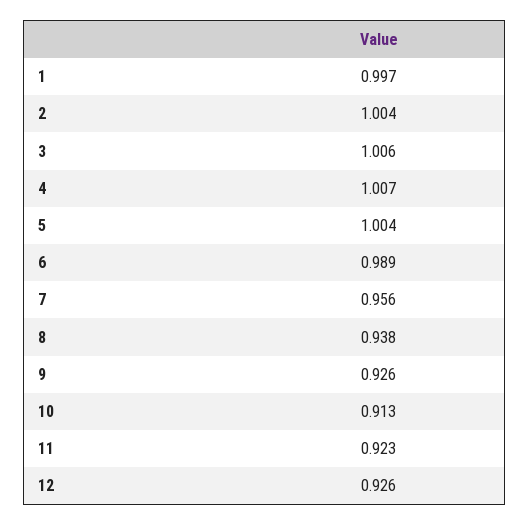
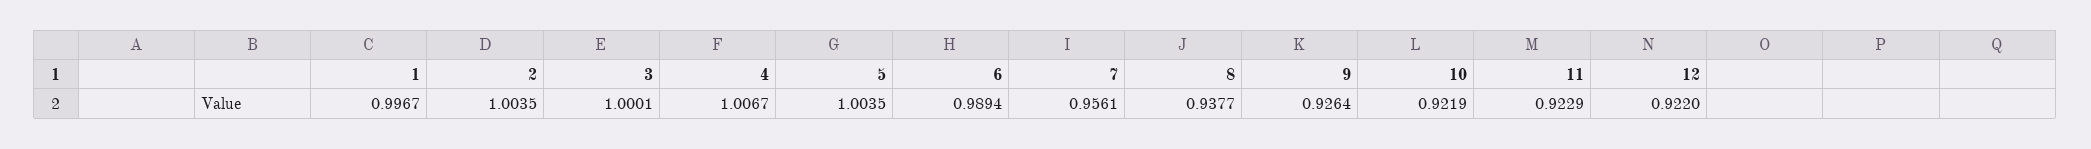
  {
    "1": 0.9967,
    "2": 1.0035,
-   "3": 1.006,
+   "3": 1.0001,
    "4": 1.0067,
    "5": 1.0035,
    "6": 0.9894,
    "7": 0.9561,
    "8": 0.9377,
    "9": 0.9264,
-   "10": 0.913,
+   "10": 0.9219,
    "11": 0.9229,
-   "12": 0.926
+   "12": 0.922
  }

